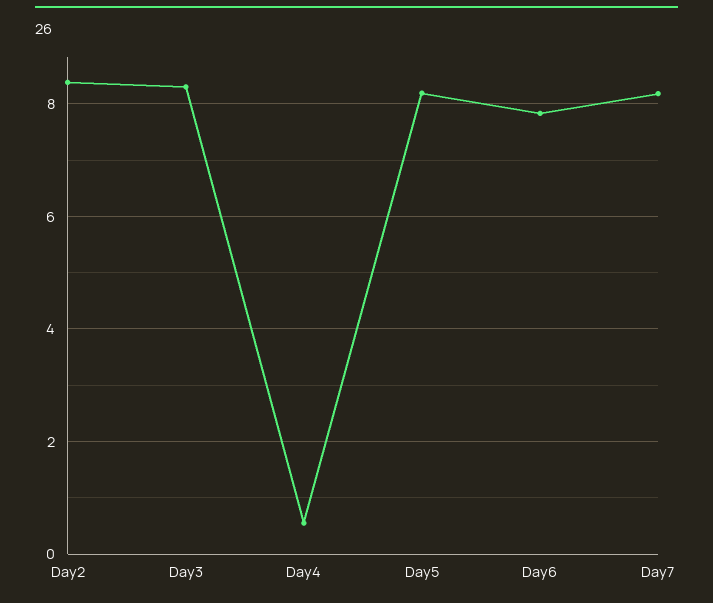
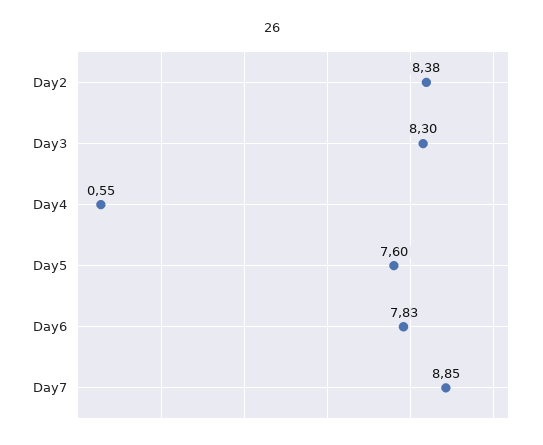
  {
    "Day2": 8.38,
    "Day3": 8.3,
    "Day4": 0.55,
-   "Day5": 8.2,
+   "Day5": 7.6,
    "Day6": 7.83,
-   "Day7": 8.2
+   "Day7": 8.85
  }

